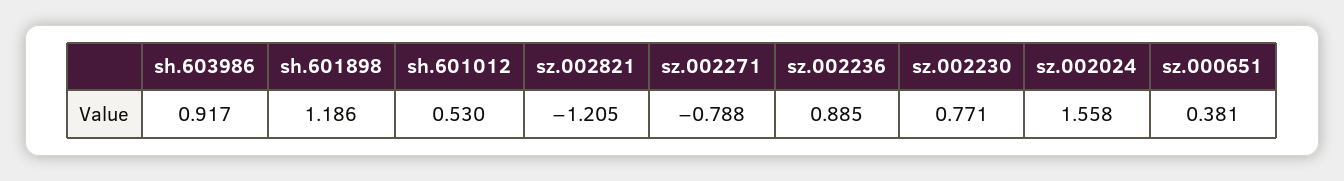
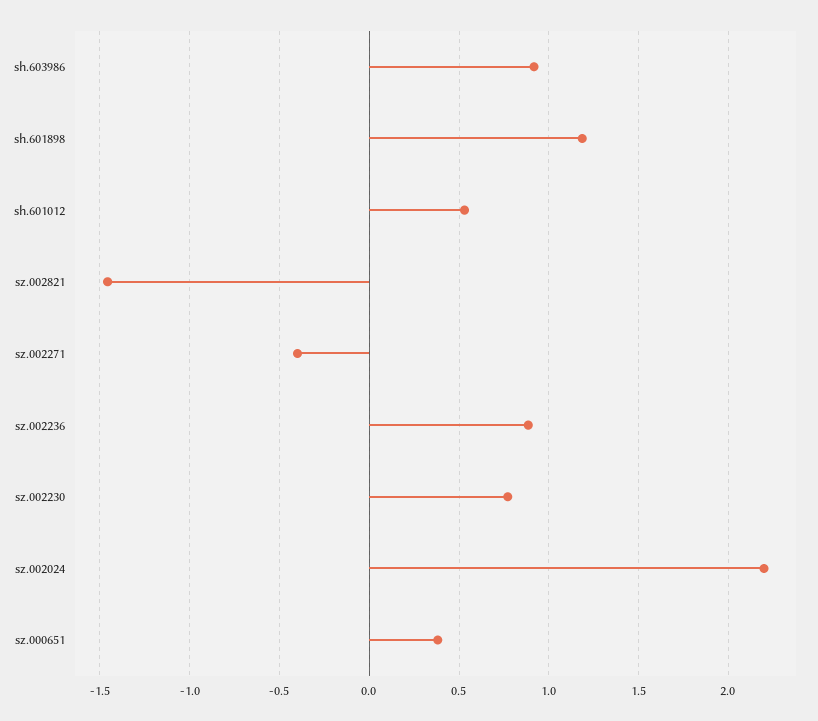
  {
    "sh.603986": 0.917,
    "sh.601898": 1.186,
    "sh.601012": 0.53,
-   "sz.002821": -1.205,
+   "sz.002821": -1.45,
-   "sz.002271": -0.788,
+   "sz.002271": -0.4,
    "sz.002236": 0.885,
    "sz.002230": 0.771,
-   "sz.002024": 1.558,
+   "sz.002024": 2.2,
    "sz.000651": 0.381
  }

